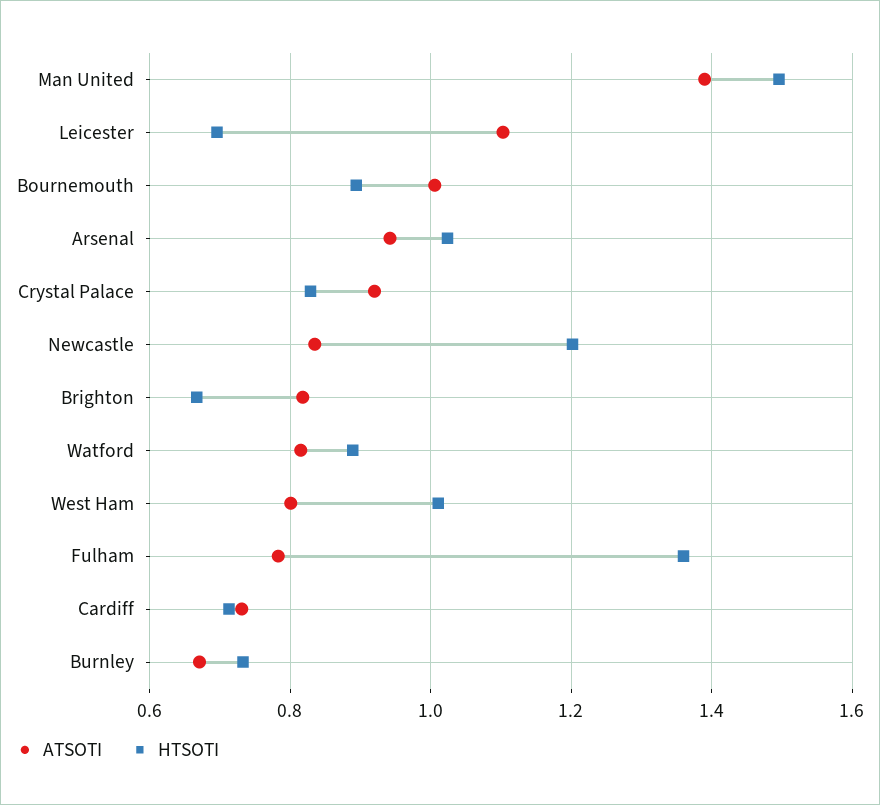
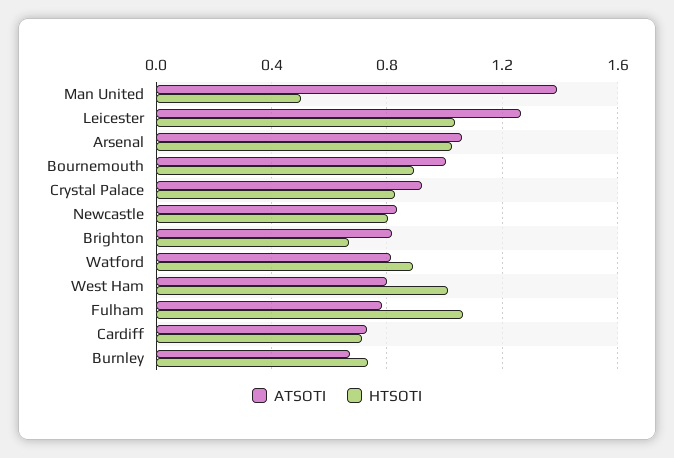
  {
    "ATSOTI": {
      "Man United": 1.4,
-     "Leicester": 1.1,
+     "Leicester": 1.25,
      "Bournemouth": 1,
-     "Arsenal": 0.94,
+     "Arsenal": 1.05,
      "Crystal Palace": 0.92,
      "Newcastle": 0.84,
      "Brighton": 0.82,
      "Watford": 0.82,
      "West Ham": 0.8,
      "Fulham": 0.78,
      "Cardiff": 0.74,
      "Burnley": 0.68
    },
    "HTSOTI": {
-     "Man United": 1.5,
+     "Man United": 0.5,
-     "Leicester": 0.7,
+     "Leicester": 1.05,
      "Bournemouth": 0.9,
      "Arsenal": 1.02,
      "Crystal Palace": 0.82,
-     "Newcastle": 1.2,
+     "Newcastle": 0.8,
      "Brighton": 0.66,
      "Watford": 0.88,
      "West Ham": 1.02,
-     "Fulham": 1.36,
+     "Fulham": 1.05,
      "Cardiff": 0.72,
      "Burnley": 0.74
    }
  }

